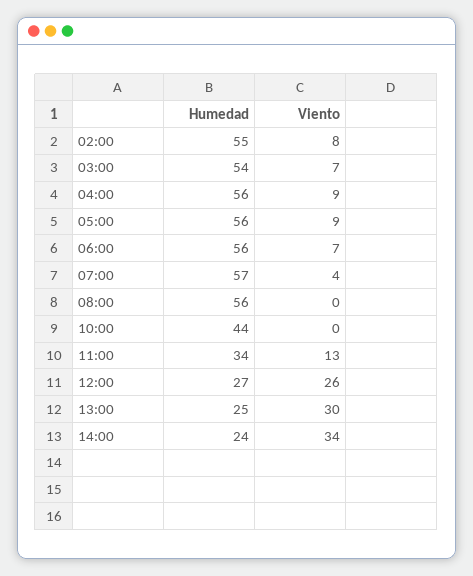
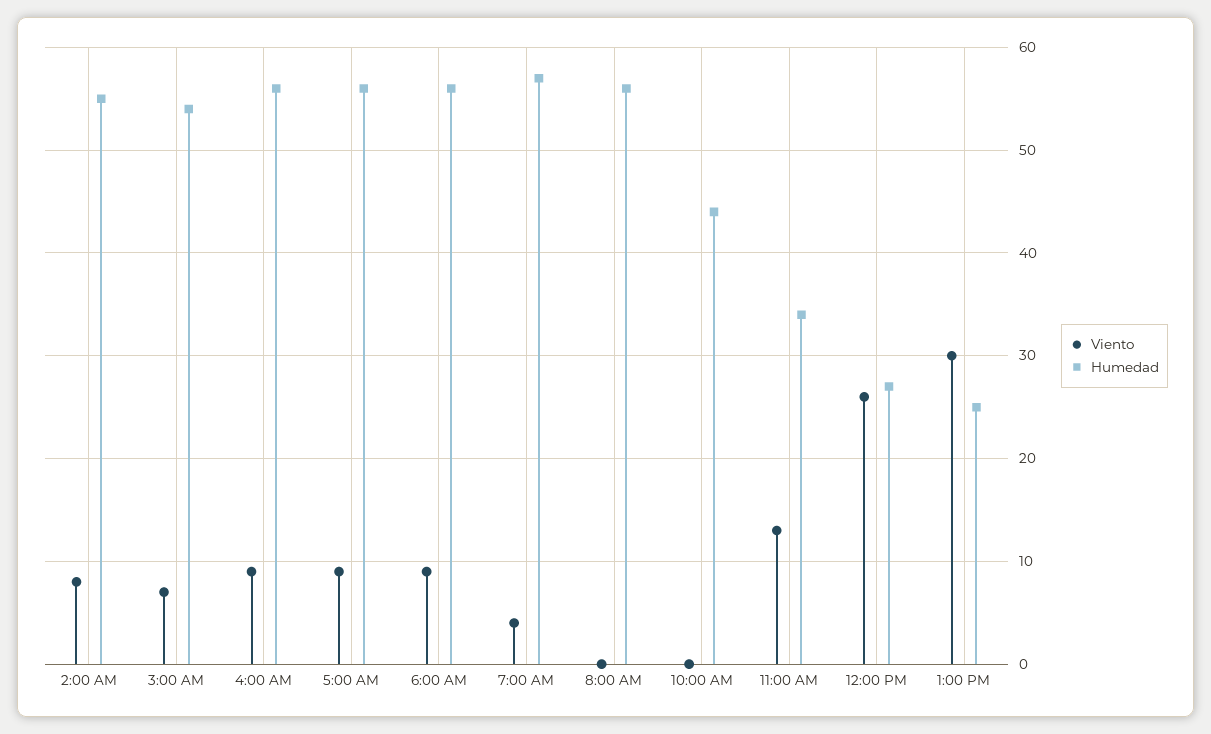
  {
    "Humedad": {
      "02:00": 55,
      "03:00": 54,
      "04:00": 56,
      "05:00": 56,
      "06:00": 56,
      "07:00": 57,
      "08:00": 56,
      "10:00": 44,
      "11:00": 34,
      "12:00": 27,
-     "13:00": 25,
+     "13:00": 25
-     "14:00": 24
    },
    "Viento": {
      "02:00": 8,
      "03:00": 7,
      "04:00": 9,
      "05:00": 9,
-     "06:00": 7,
+     "06:00": 9,
      "07:00": 4,
      "08:00": 0,
      "10:00": 0,
      "11:00": 13,
      "12:00": 26,
-     "13:00": 30,
+     "13:00": 30
-     "14:00": 34
    }
  }

